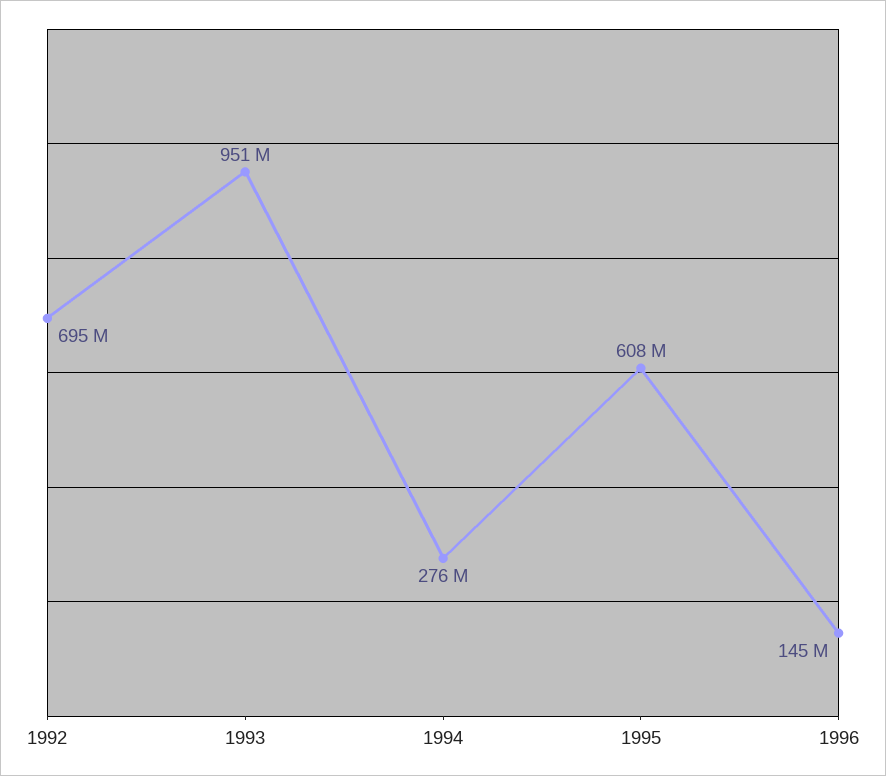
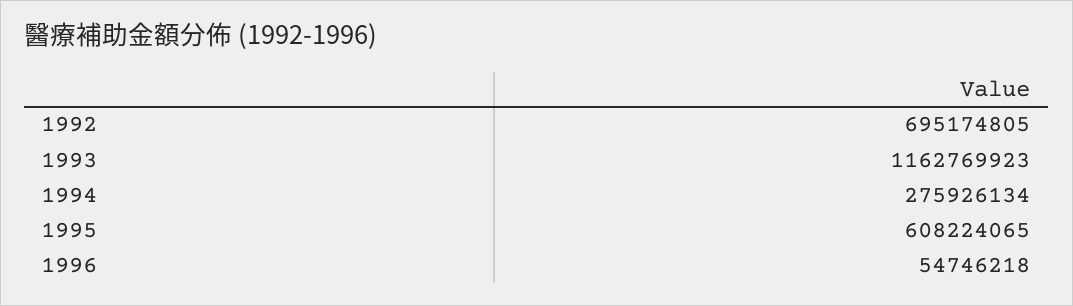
  {
    "1992": 695174805,
-   "1993": 951000000,
+   "1993": 1162769923,
    "1994": 275926134,
    "1995": 608224065,
-   "1996": 145000000
+   "1996": 54746218
  }

